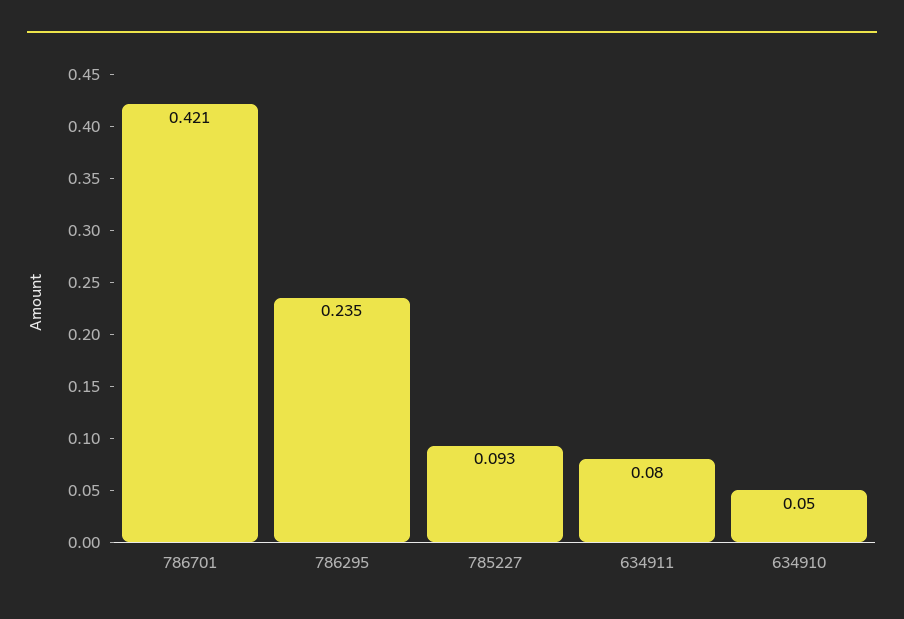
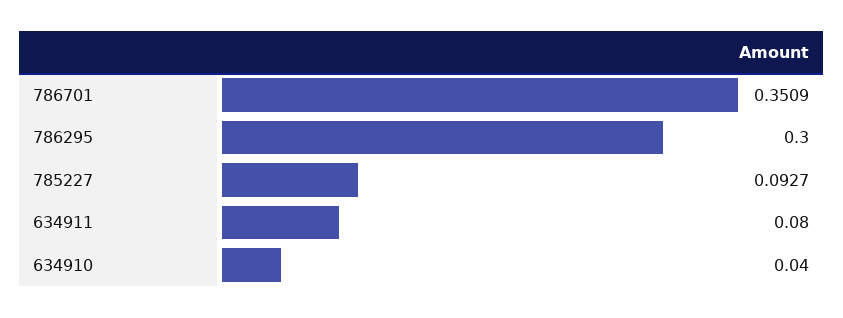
  {
-   "786701": 0.421,
+   "786701": 0.3509,
-   "786295": 0.235,
+   "786295": 0.3,
    "785227": 0.0927,
    "634911": 0.08,
-   "634910": 0.05
+   "634910": 0.04
  }

